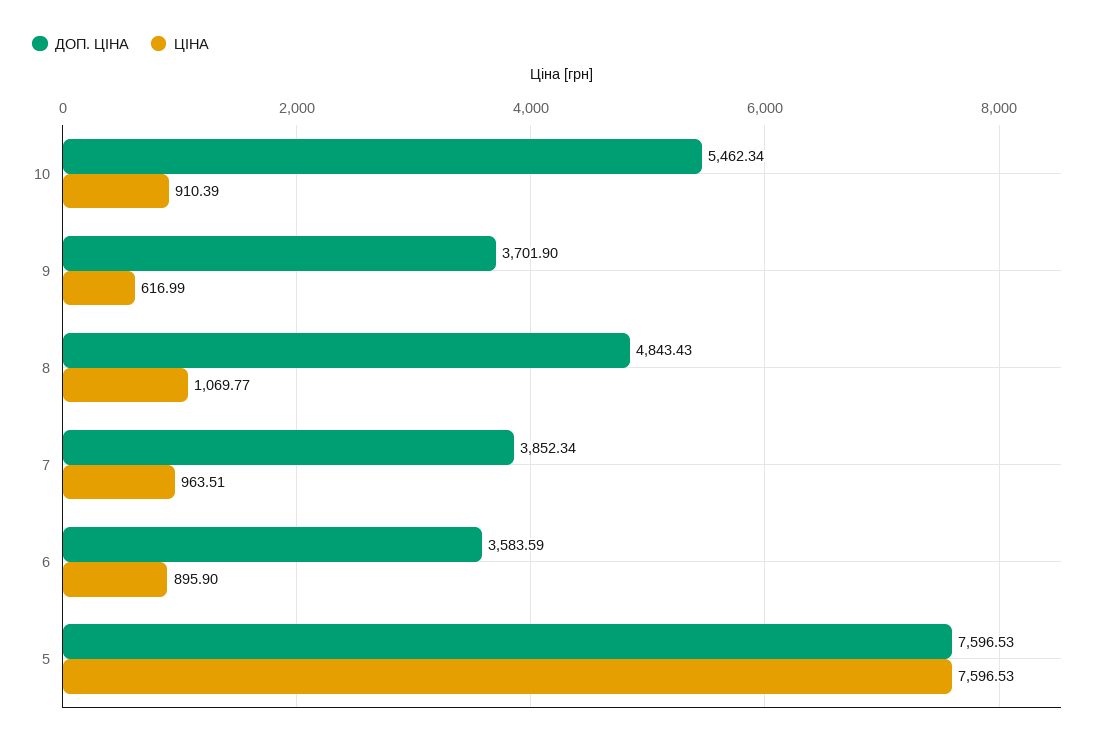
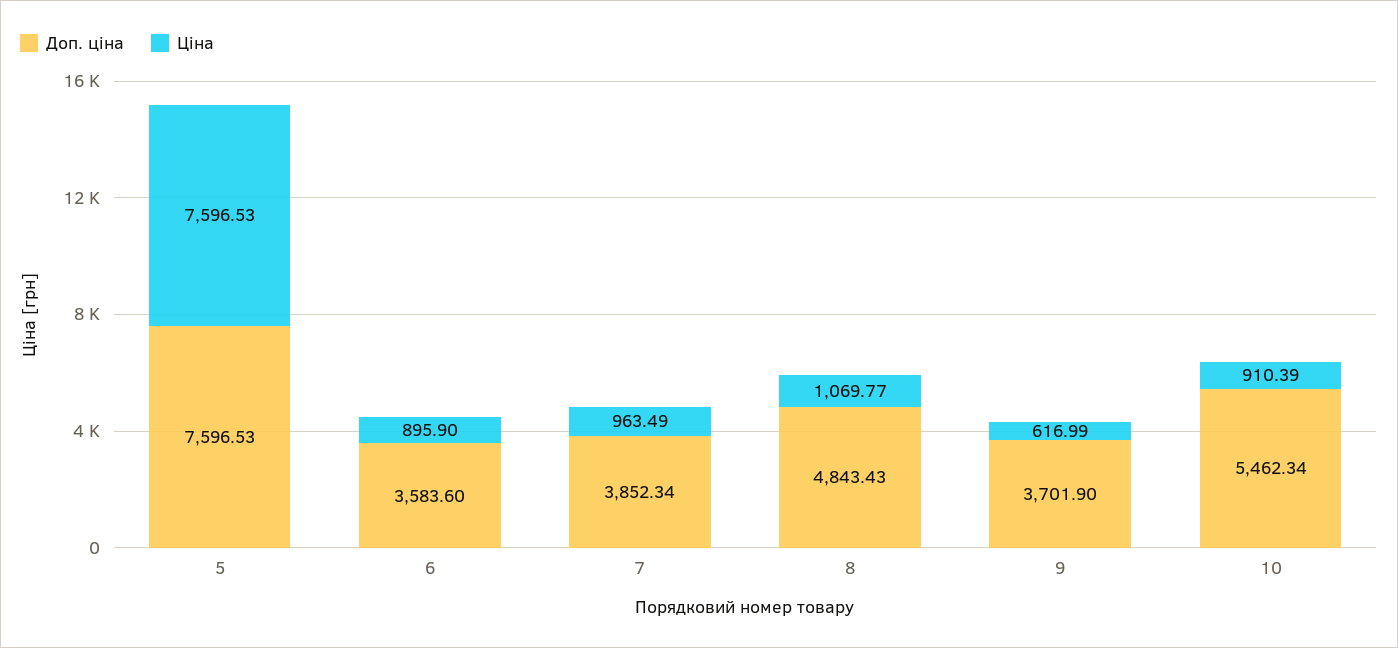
  {
    "ДОП. ЦІНА": {
      "10": 5462.34,
      "9": 3701.9,
      "8": 4843.43,
      "7": 3852.34,
-     "6": 3583.59,
+     "6": 3583.6,
      "5": 7596.53
    },
    "ЦІНА": {
      "10": 910.39,
      "9": 616.99,
      "8": 1069.77,
-     "7": 963.51,
+     "7": 963.49,
      "6": 895.9,
      "5": 7596.53
    }
  }

